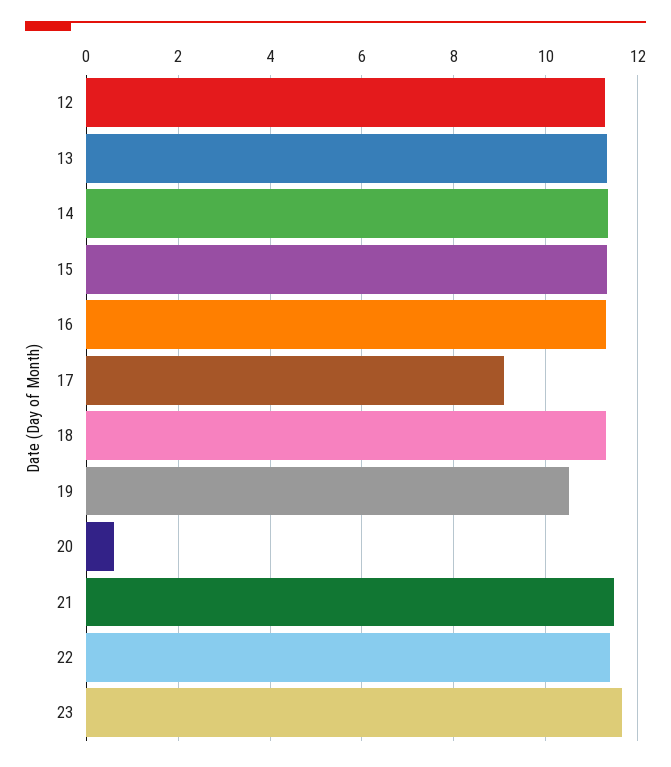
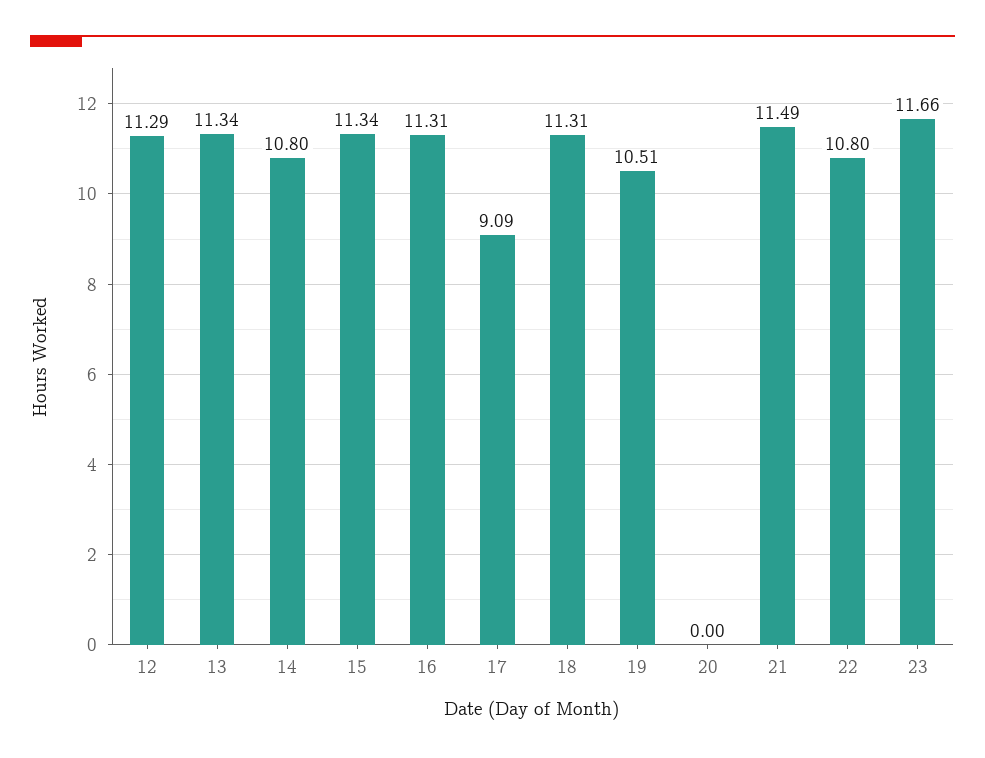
  {
    "12": 11.29,
    "13": 11.34,
-   "14": 11.4,
+   "14": 10.8,
    "15": 11.34,
    "16": 11.31,
    "17": 9.09,
    "18": 11.31,
    "19": 10.51,
-   "20": 0.6,
+   "20": 0,
    "21": 11.49,
-   "22": 11.4,
+   "22": 10.8,
    "23": 11.66
  }

